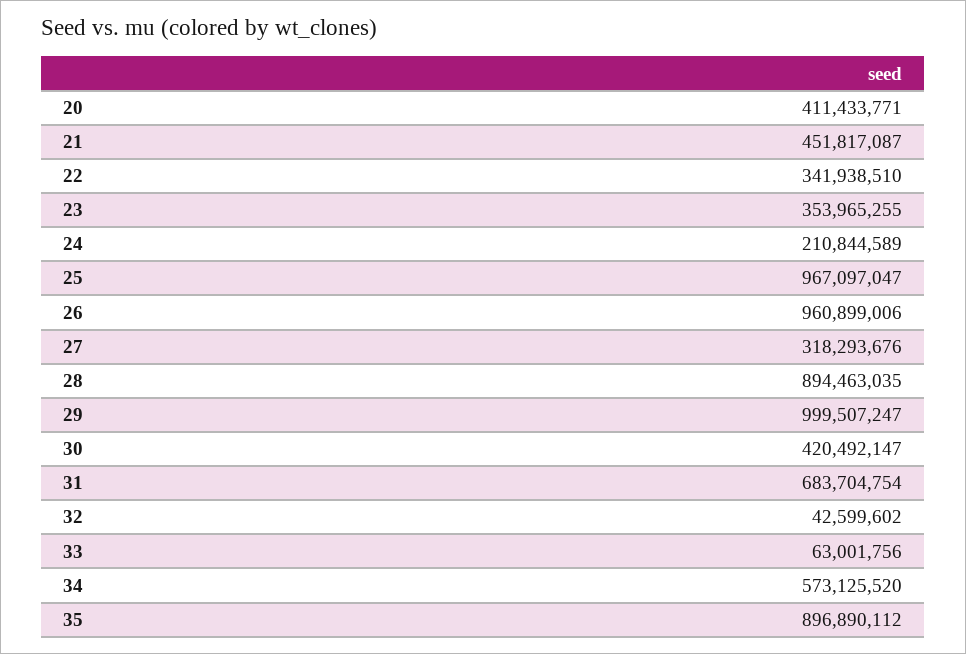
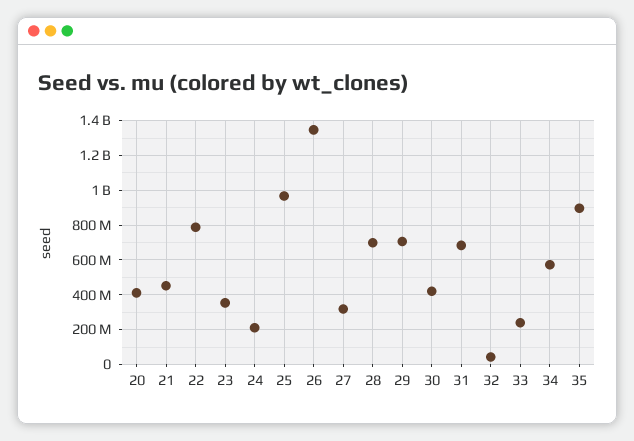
  {
    "20": 411433771,
    "21": 451817087,
-   "22": 341938510,
+   "22": 800000000,
    "23": 353965255,
    "24": 210844589,
    "25": 967097047,
-   "26": 960899006,
+   "26": 1350000000,
    "27": 318293676,
-   "28": 894463035,
+   "28": 700000000,
-   "29": 999507247,
+   "29": 700000000,
    "30": 420492147,
    "31": 683704754,
    "32": 42599602,
-   "33": 63001756,
+   "33": 250000000,
    "34": 573125520,
    "35": 896890112
  }

